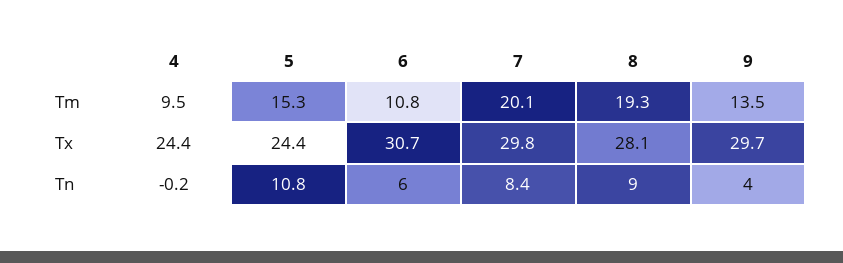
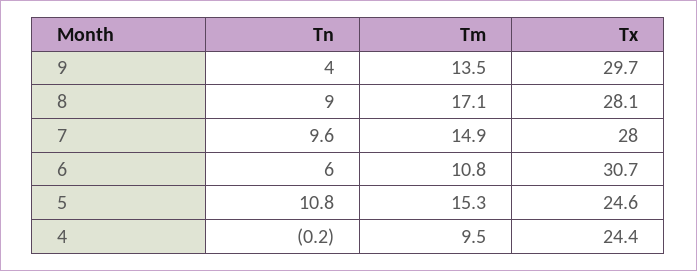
  {
    "4": {
      "Tm": 9.5,
      "Tx": 24.4,
      "Tn": -0.2
    },
    "5": {
      "Tm": 15.3,
-     "Tx": 24.4,
+     "Tx": 24.6,
      "Tn": 10.8
    },
    "6": {
      "Tm": 10.8,
      "Tx": 30.7,
      "Tn": 6
    },
    "7": {
-     "Tm": 20.1,
+     "Tm": 14.9,
-     "Tx": 29.8,
+     "Tx": 28,
-     "Tn": 8.4
+     "Tn": 9.6
    },
    "8": {
-     "Tm": 19.3,
+     "Tm": 17.1,
      "Tx": 28.1,
      "Tn": 9
    },
    "9": {
      "Tm": 13.5,
      "Tx": 29.7,
      "Tn": 4
    }
  }

